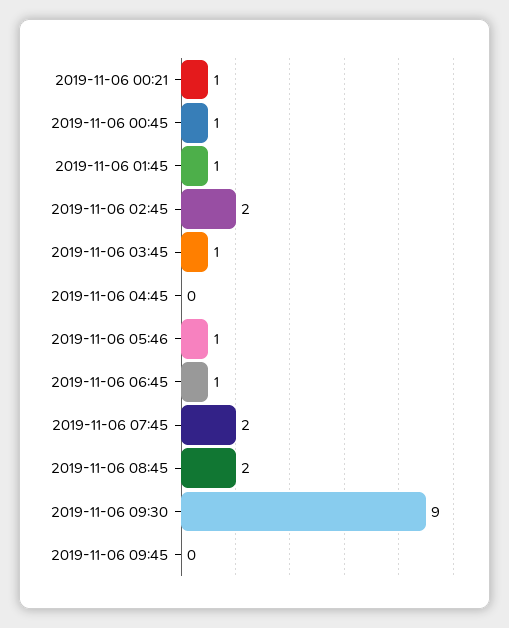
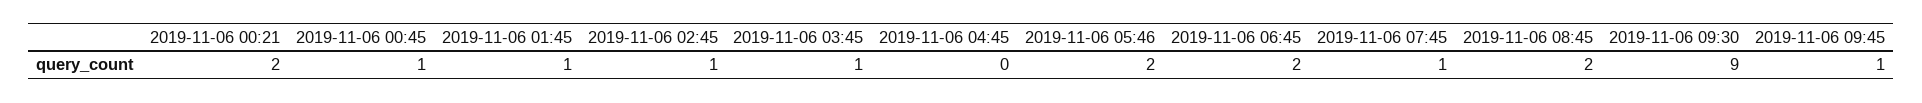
  {
-   "2019-11-06 00:21": 1,
+   "2019-11-06 00:21": 2,
    "2019-11-06 00:45": 1,
    "2019-11-06 01:45": 1,
-   "2019-11-06 02:45": 2,
+   "2019-11-06 02:45": 1,
    "2019-11-06 03:45": 1,
    "2019-11-06 04:45": 0,
-   "2019-11-06 05:46": 1,
+   "2019-11-06 05:46": 2,
-   "2019-11-06 06:45": 1,
+   "2019-11-06 06:45": 2,
-   "2019-11-06 07:45": 2,
+   "2019-11-06 07:45": 1,
    "2019-11-06 08:45": 2,
    "2019-11-06 09:30": 9,
-   "2019-11-06 09:45": 0
+   "2019-11-06 09:45": 1
  }

